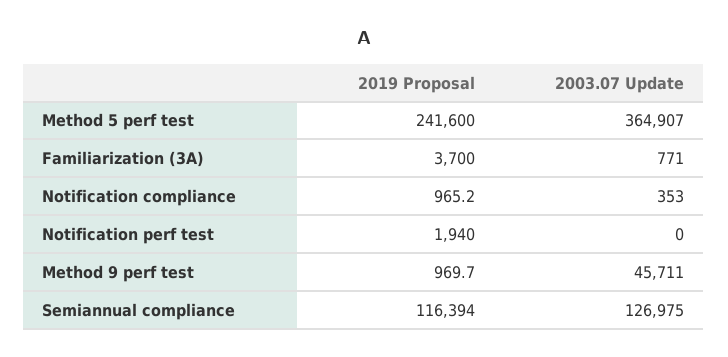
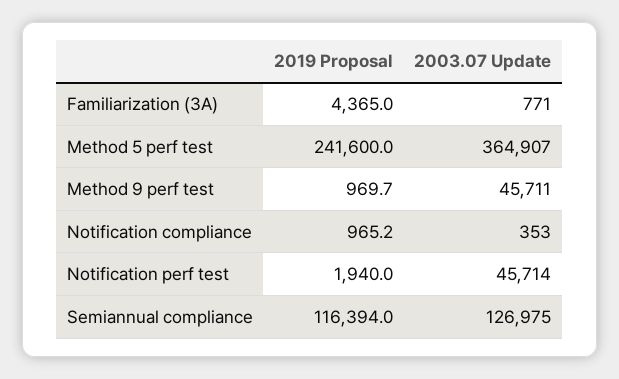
  {
    "2019 Proposal": {
      "Method 5 perf test": 241600,
-     "Familiarization (3A)": 3700,
+     "Familiarization (3A)": 4365,
      "Notification compliance": 965.2,
      "Notification perf test": 1940,
      "Method 9 perf test": 969.7,
      "Semiannual compliance": 116394
    },
    "2003.07 Update": {
      "Method 5 perf test": 364907,
      "Familiarization (3A)": 771,
      "Notification compliance": 353,
-     "Notification perf test": 0,
+     "Notification perf test": 45714,
      "Method 9 perf test": 45711,
      "Semiannual compliance": 126975
    }
  }

